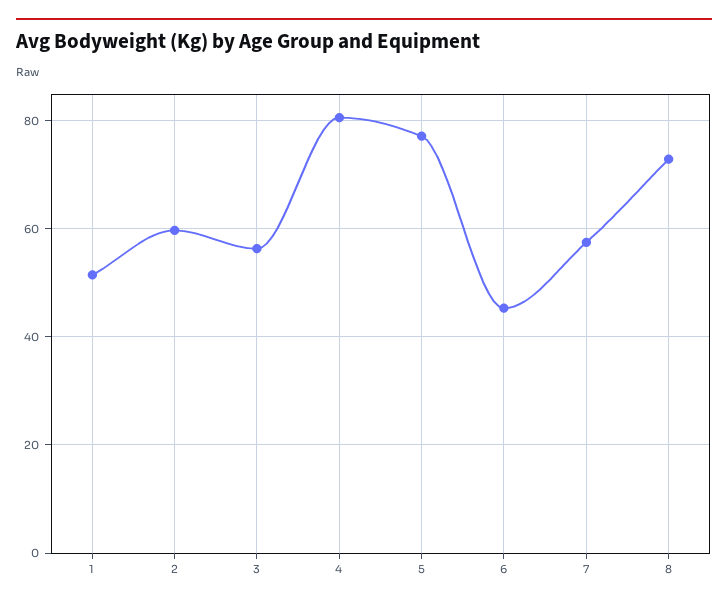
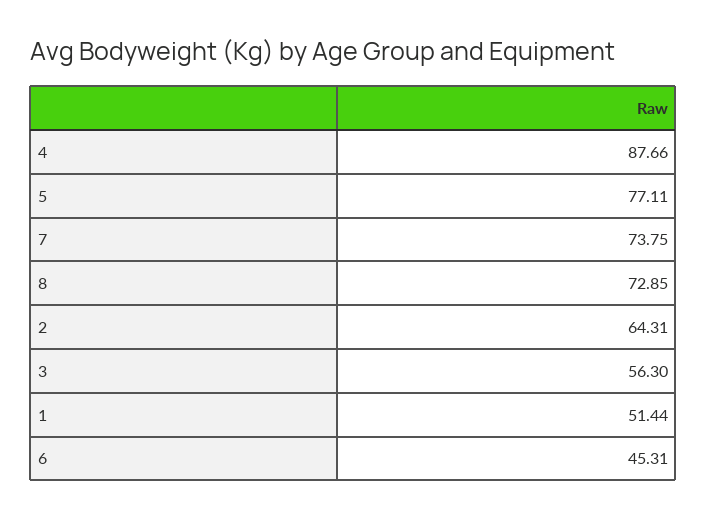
  {
    "1": 51.44,
-   "2": 60,
+   "2": 64.31,
    "3": 56.3,
-   "4": 80,
+   "4": 87.66,
    "5": 77.11,
    "6": 45.31,
-   "7": 58,
+   "7": 73.75,
    "8": 72.85
  }

